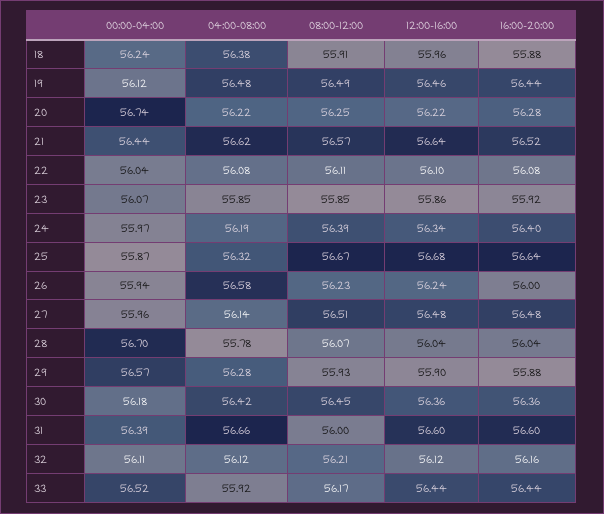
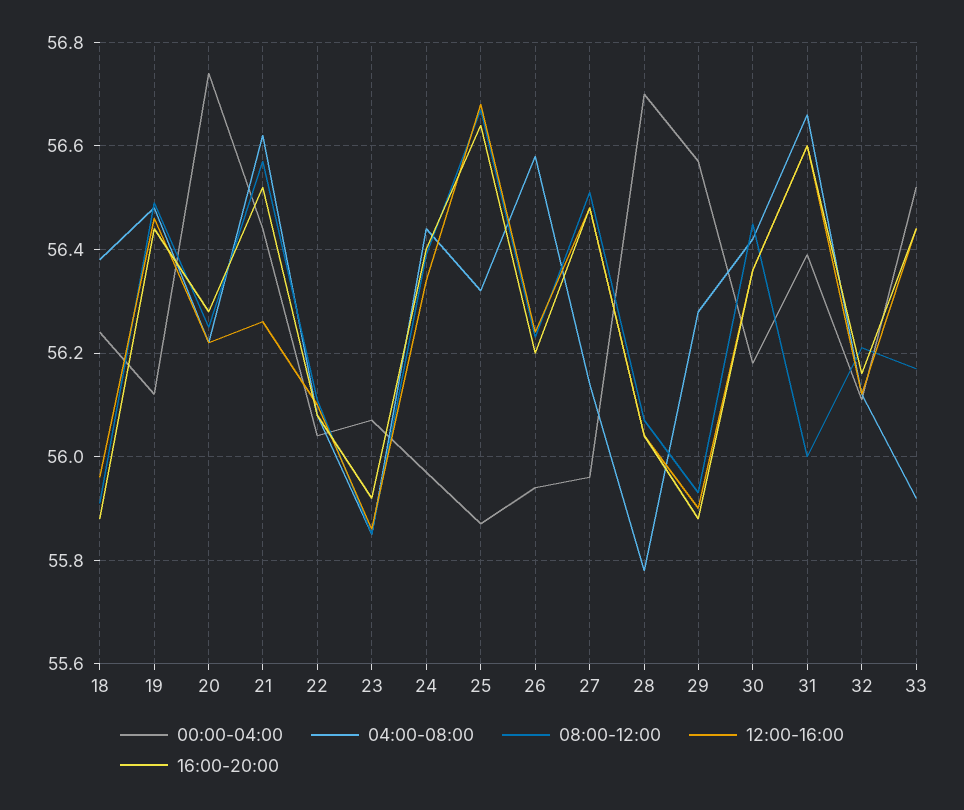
  {
    "00:00-04:00": {
      "18": 56.24,
      "19": 56.12,
      "20": 56.74,
      "21": 56.44,
      "22": 56.04,
      "23": 56.07,
      "24": 55.97,
      "25": 55.87,
      "26": 55.94,
      "27": 55.96,
      "28": 56.7,
      "29": 56.57,
      "30": 56.18,
      "31": 56.39,
      "32": 56.11,
      "33": 56.52
    },
    "04:00-08:00": {
      "18": 56.38,
      "19": 56.48,
      "20": 56.22,
      "21": 56.62,
      "22": 56.08,
      "23": 55.85,
-     "24": 56.19,
+     "24": 56.45,
      "25": 56.32,
      "26": 56.58,
      "27": 56.14,
      "28": 55.78,
      "29": 56.28,
      "30": 56.42,
      "31": 56.66,
      "32": 56.12,
      "33": 55.92
    },
    "08:00-12:00": {
      "18": 55.91,
      "19": 56.49,
      "20": 56.25,
      "21": 56.57,
      "22": 56.11,
      "23": 55.85,
      "24": 56.39,
      "25": 56.67,
      "26": 56.23,
      "27": 56.51,
      "28": 56.07,
      "29": 55.93,
      "30": 56.45,
      "31": 56,
      "32": 56.21,
      "33": 56.17
    },
    "12:00-16:00": {
      "18": 55.96,
      "19": 56.46,
      "20": 56.22,
-     "21": 56.64,
+     "21": 56.25,
      "22": 56.1,
      "23": 55.86,
      "24": 56.34,
      "25": 56.68,
      "26": 56.24,
      "27": 56.48,
      "28": 56.04,
      "29": 55.9,
      "30": 56.36,
      "31": 56.6,
      "32": 56.12,
      "33": 56.44
    },
    "16:00-20:00": {
      "18": 55.88,
      "19": 56.44,
      "20": 56.28,
      "21": 56.52,
      "22": 56.08,
      "23": 55.92,
      "24": 56.4,
      "25": 56.64,
-     "26": 56,
+     "26": 56.2,
      "27": 56.48,
      "28": 56.04,
      "29": 55.88,
      "30": 56.36,
      "31": 56.6,
      "32": 56.16,
      "33": 56.44
    }
  }

